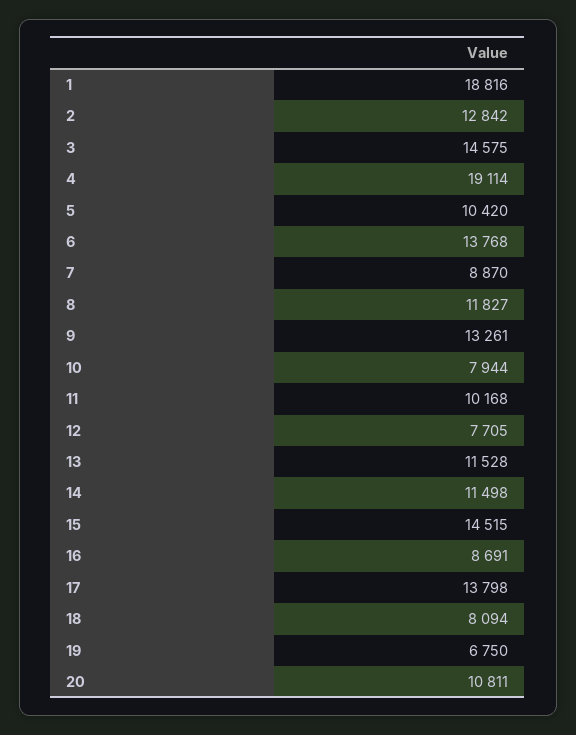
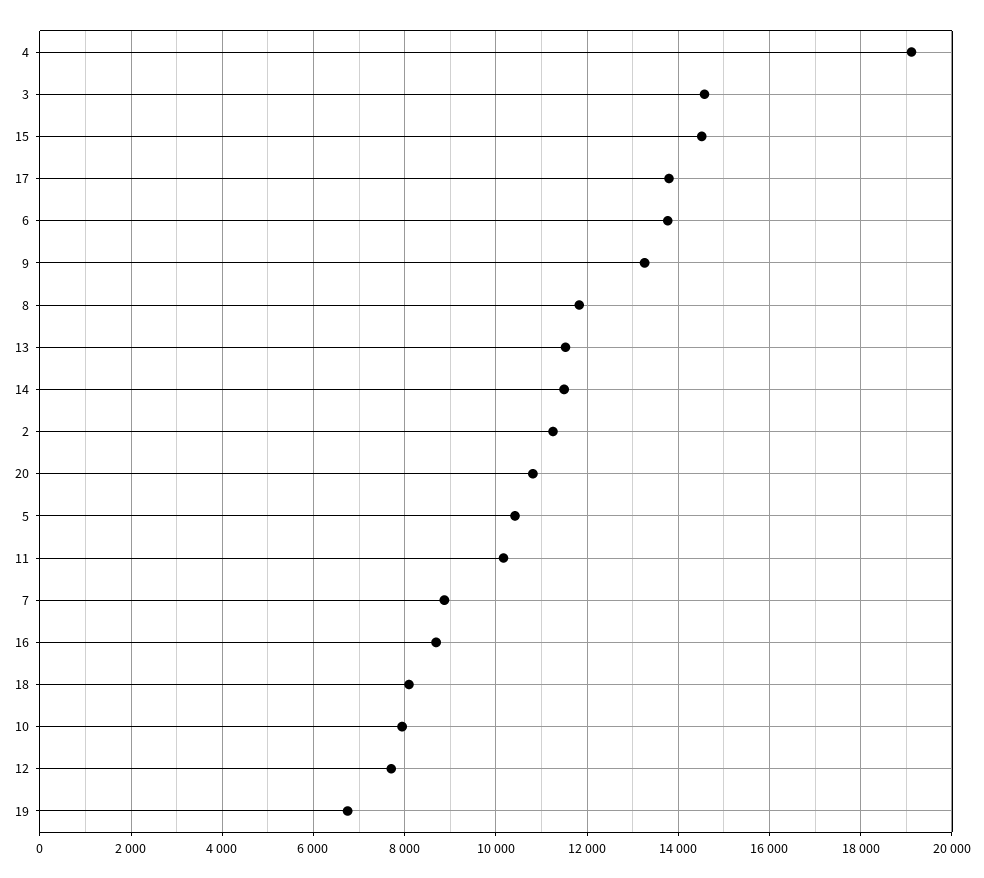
  {
-   "1": 18816,
-   "2": 12842,
+   "2": 11200,
    "3": 14575,
    "4": 19114,
    "5": 10420,
    "6": 13768,
    "7": 8870,
    "8": 11827,
    "9": 13261,
    "10": 7944,
    "11": 10168,
    "12": 7705,
    "13": 11528,
    "14": 11498,
    "15": 14515,
    "16": 8691,
    "17": 13798,
    "18": 8094,
    "19": 6750,
    "20": 10811
  }

